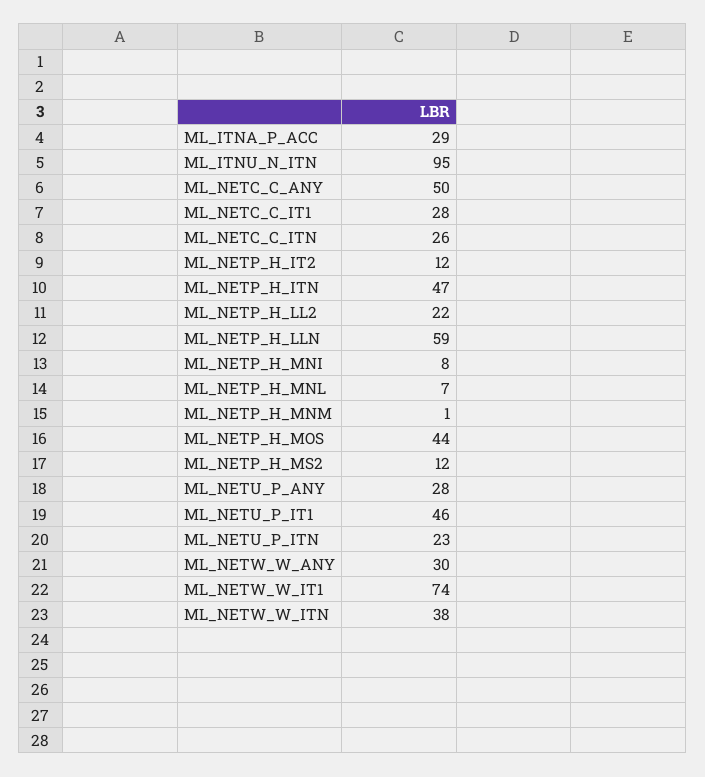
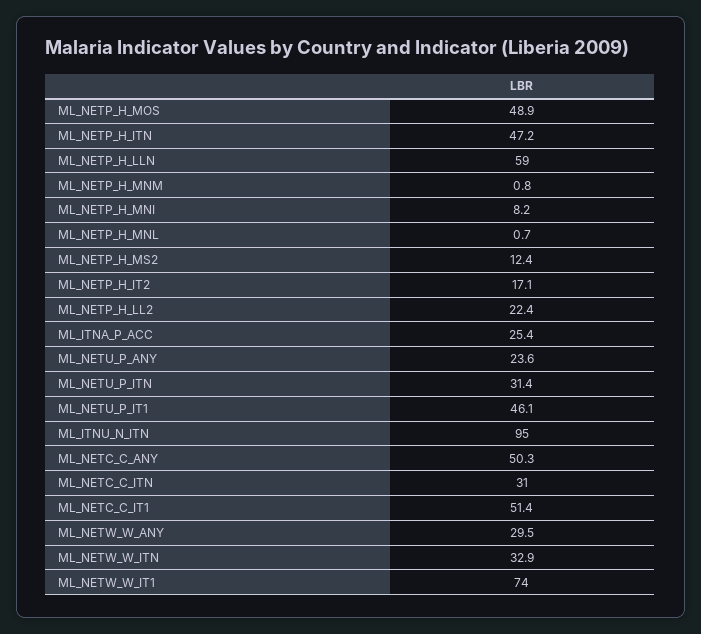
  {
-   "ML_ITNA_P_ACC": 29,
+   "ML_ITNA_P_ACC": 25.4,
    "ML_ITNU_N_ITN": 95,
    "ML_NETC_C_ANY": 50.3,
-   "ML_NETC_C_IT1": 28,
+   "ML_NETC_C_IT1": 51.4,
-   "ML_NETC_C_ITN": 26,
+   "ML_NETC_C_ITN": 31,
-   "ML_NETP_H_IT2": 12,
+   "ML_NETP_H_IT2": 17.1,
    "ML_NETP_H_ITN": 47.2,
    "ML_NETP_H_LL2": 22.4,
    "ML_NETP_H_LLN": 59,
    "ML_NETP_H_MNI": 8.2,
-   "ML_NETP_H_MNL": 7,
+   "ML_NETP_H_MNL": 0.7,
    "ML_NETP_H_MNM": 0.8,
-   "ML_NETP_H_MOS": 44,
+   "ML_NETP_H_MOS": 48.9,
    "ML_NETP_H_MS2": 12.4,
-   "ML_NETU_P_ANY": 28,
+   "ML_NETU_P_ANY": 23.6,
    "ML_NETU_P_IT1": 46.1,
-   "ML_NETU_P_ITN": 23,
+   "ML_NETU_P_ITN": 31.4,
    "ML_NETW_W_ANY": 29.5,
    "ML_NETW_W_IT1": 74,
-   "ML_NETW_W_ITN": 38
+   "ML_NETW_W_ITN": 32.9
  }

